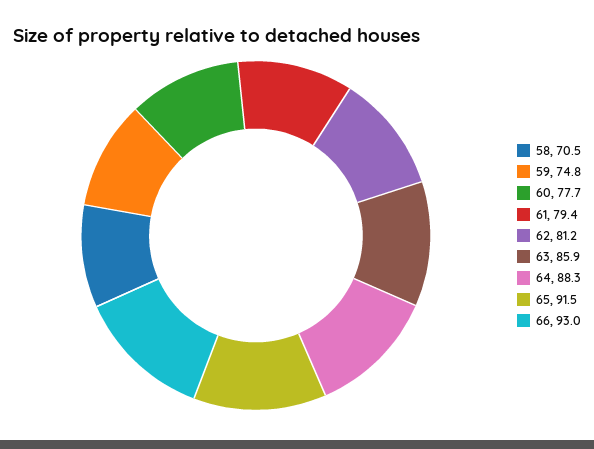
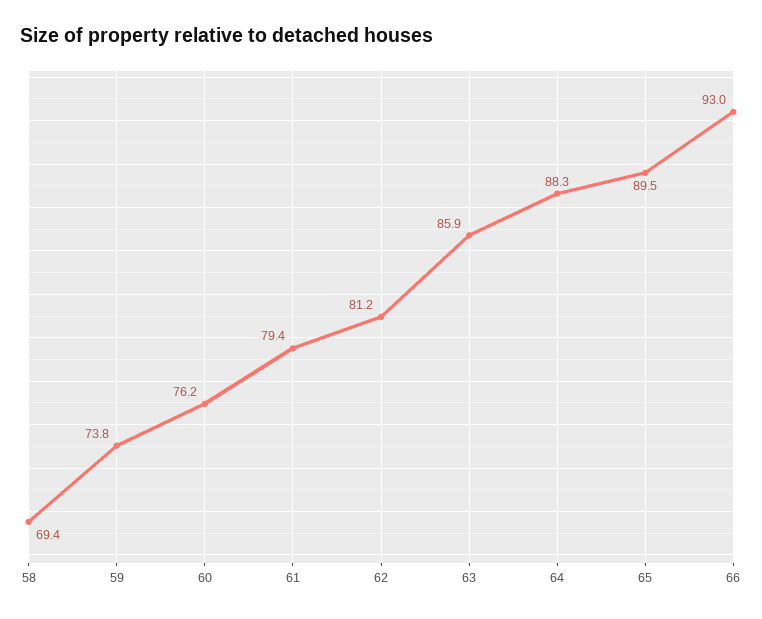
  {
-   "58": 70.5,
+   "58": 69.4,
-   "59": 74.8,
+   "59": 73.8,
-   "60": 77.7,
+   "60": 76.2,
    "61": 79.4,
    "62": 81.2,
    "63": 85.9,
    "64": 88.3,
-   "65": 91.5,
+   "65": 89.5,
    "66": 93
  }

